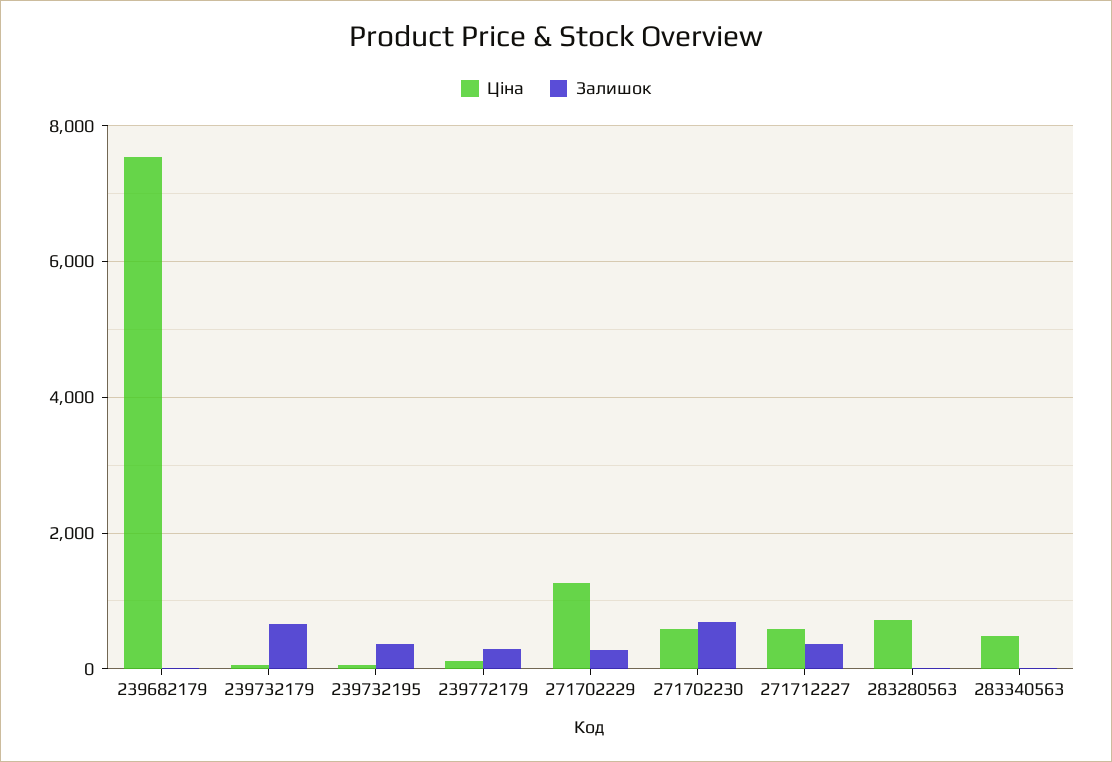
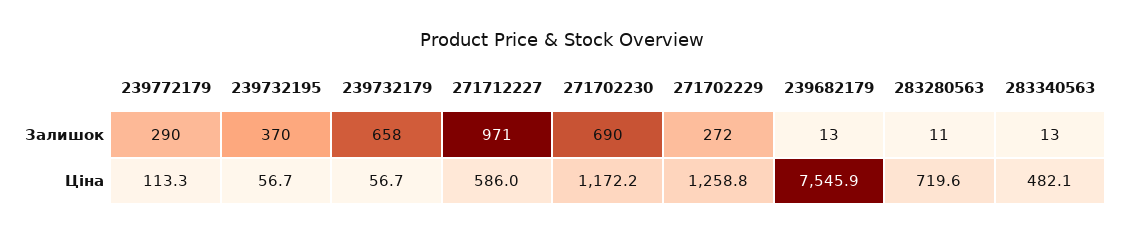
  {
    "Ціна": {
      "239682179": 7545.9,
      "239732179": 56.7,
      "239732195": 56.7,
      "239772179": 113.3,
      "271702229": 1258.8,
-     "271702230": 600,
+     "271702230": 1172.2,
      "271712227": 586,
      "283280563": 719.6,
      "283340563": 482.1
    },
    "Залишок": {
      "239682179": 13,
      "239732179": 658,
      "239732195": 370,
      "239772179": 290,
      "271702229": 272,
      "271702230": 690,
-     "271712227": 400,
+     "271712227": 971,
      "283280563": 11,
      "283340563": 13
    }
  }

